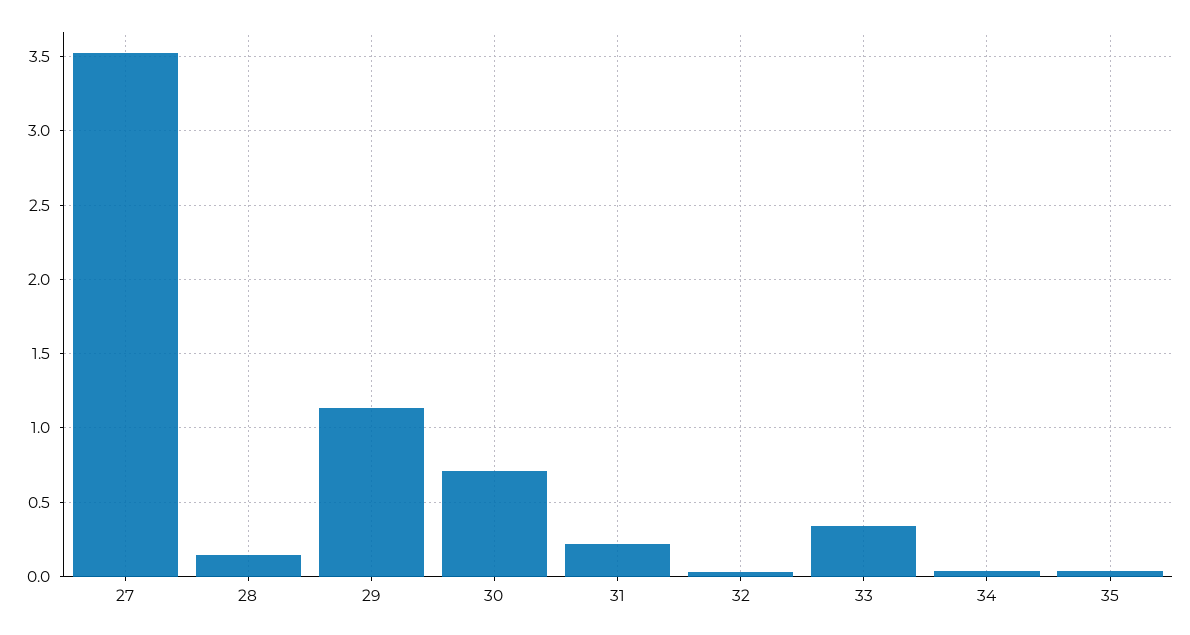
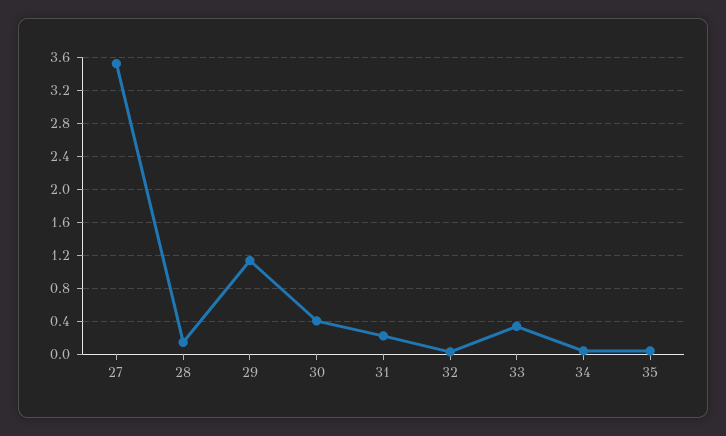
  {
    "27": 3.55,
    "28": 0.15,
    "29": 1.15,
-   "30": 0.7,
+   "30": 0.4,
    "31": 0.2,
    "32": 0.05,
    "33": 0.35,
    "34": 0.05,
    "35": 0.05
  }

